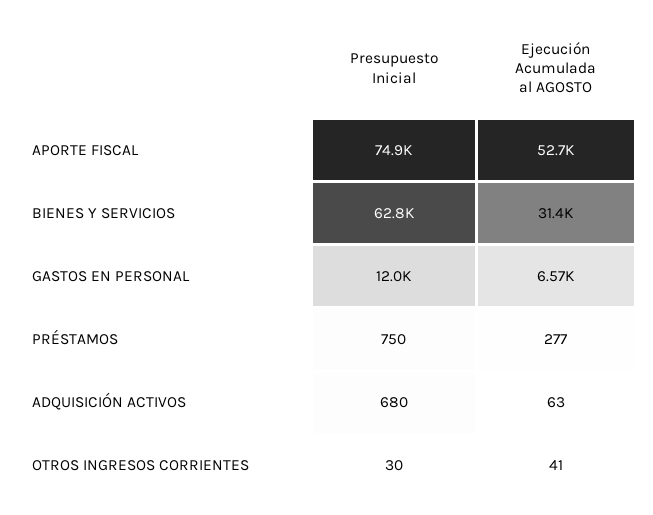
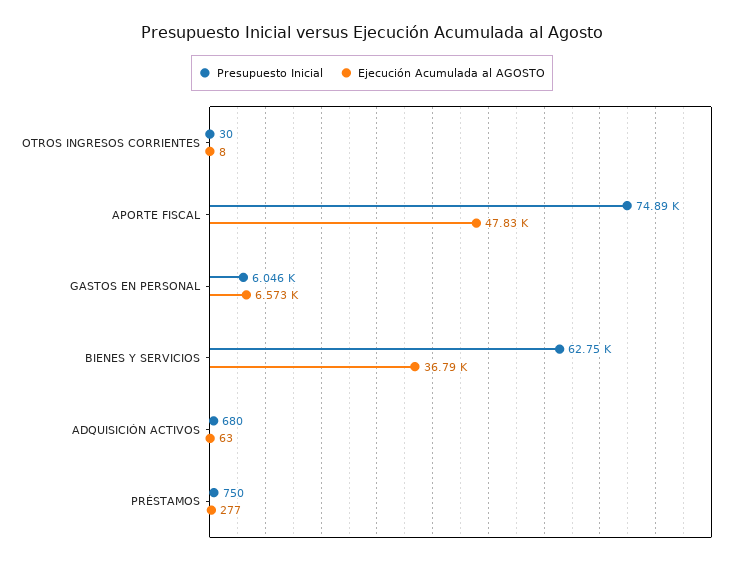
  {
    "Presupuesto Inicial": {
      "APORTE FISCAL": 74890,
      "BIENES Y SERVICIOS": 62750,
-     "GASTOS EN PERSONAL": 12000,
+     "GASTOS EN PERSONAL": 6046,
      "PRÉSTAMOS": 750,
      "ADQUISICIÓN ACTIVOS": 680,
      "OTROS INGRESOS CORRIENTES": 30
    },
    "Ejecución Acumulada al AGOSTO": {
-     "APORTE FISCAL": 52700,
+     "APORTE FISCAL": 47830,
-     "BIENES Y SERVICIOS": 31400,
+     "BIENES Y SERVICIOS": 36790,
      "GASTOS EN PERSONAL": 6573,
      "PRÉSTAMOS": 277,
      "ADQUISICIÓN ACTIVOS": 63,
-     "OTROS INGRESOS CORRIENTES": 41
+     "OTROS INGRESOS CORRIENTES": 8
    }
  }

